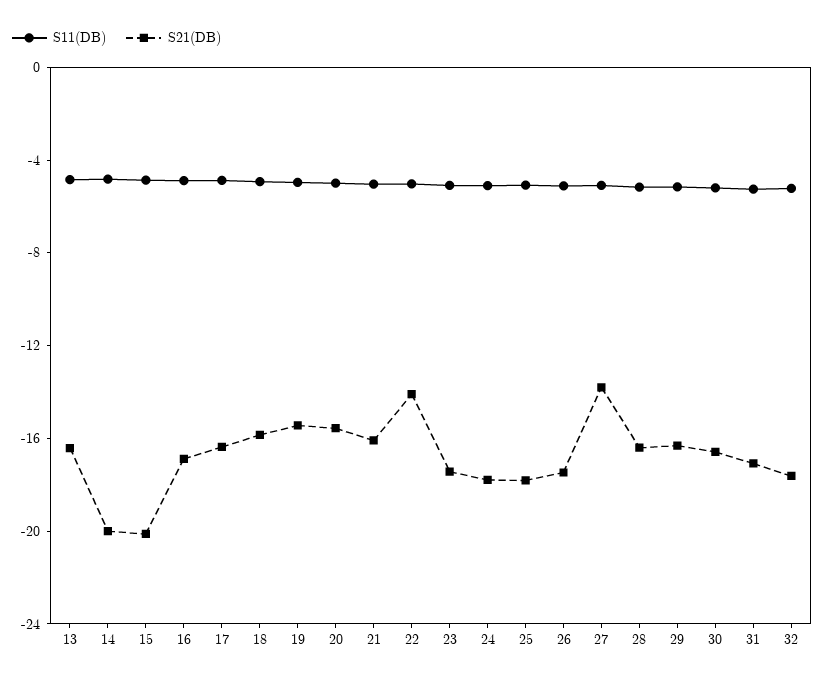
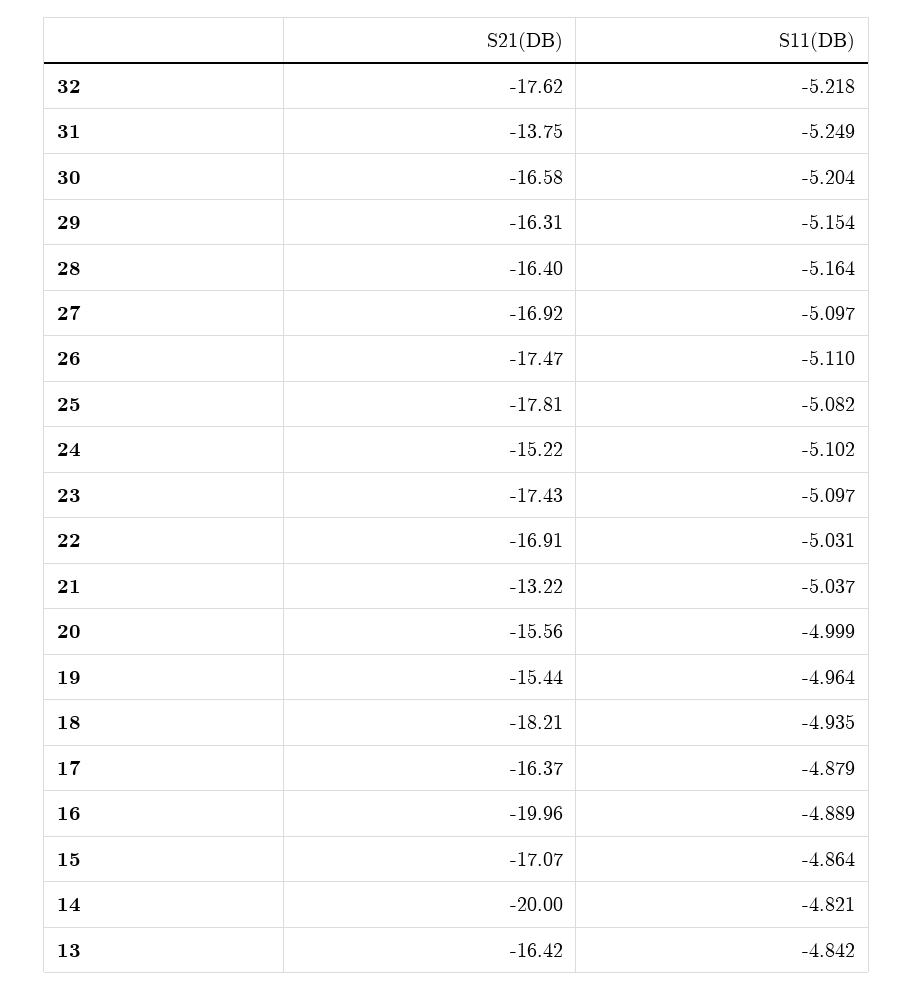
  {
    "S11(DB)": {
      "13": -4.842,
      "14": -4.821,
      "15": -4.864,
      "16": -4.889,
      "17": -4.879,
      "18": -4.935,
      "19": -4.964,
      "20": -4.999,
      "21": -5.037,
      "22": -5.031,
      "23": -5.097,
      "24": -5.102,
      "25": -5.082,
      "26": -5.11,
      "27": -5.097,
      "28": -5.164,
      "29": -5.154,
      "30": -5.204,
      "31": -5.249,
      "32": -5.218
    },
    "S21(DB)": {
      "13": -16.42,
      "14": -20,
-     "15": -20,
+     "15": -17.07,
-     "16": -17,
+     "16": -19.96,
      "17": -16.37,
-     "18": -16,
+     "18": -18.21,
      "19": -15.44,
      "20": -15.56,
-     "21": -16,
+     "21": -13.22,
-     "22": -14,
+     "22": -16.91,
      "23": -17.43,
-     "24": -18,
+     "24": -15.22,
      "25": -17.81,
      "26": -17.47,
-     "27": -14,
+     "27": -16.92,
      "28": -16.4,
      "29": -16.31,
      "30": -16.58,
-     "31": -17,
+     "31": -13.75,
      "32": -17.62
    }
  }

